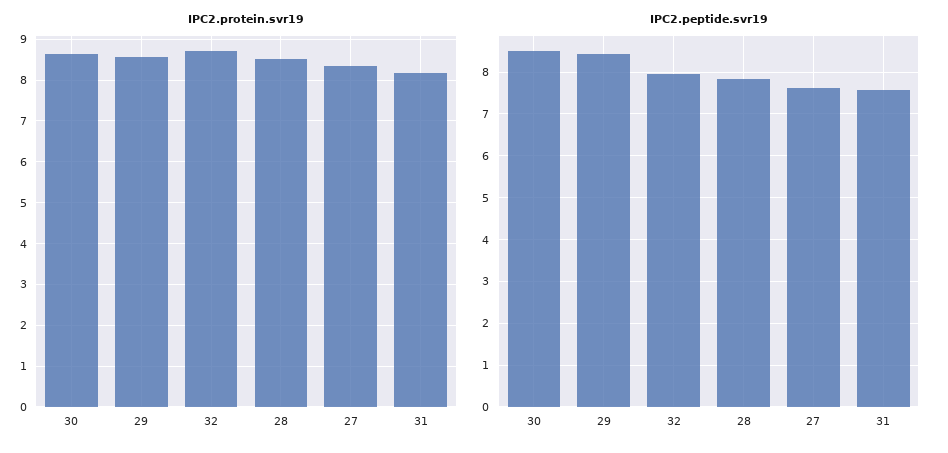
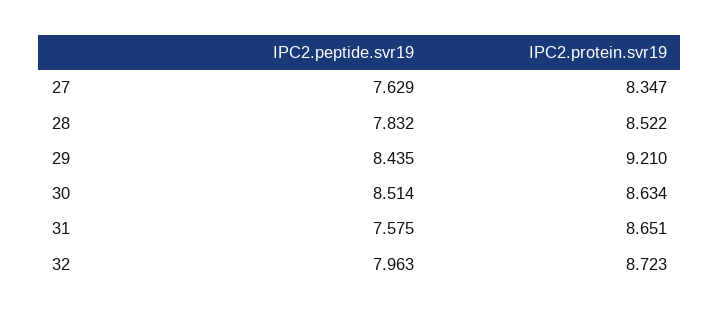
  {
    "IPC2.protein.svr19": {
      "30": 8.634,
-     "29": 8.6,
+     "29": 9.21,
      "32": 8.723,
      "28": 8.522,
      "27": 8.347,
-     "31": 8.2
+     "31": 8.651
    },
    "IPC2.peptide.svr19": {
      "30": 8.514,
      "29": 8.435,
      "32": 7.963,
      "28": 7.832,
      "27": 7.629,
      "31": 7.575
    }
  }

